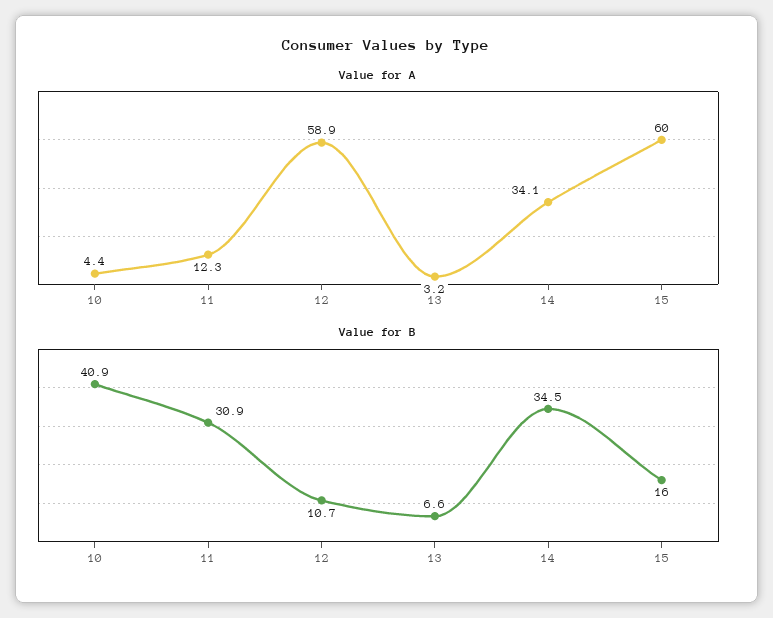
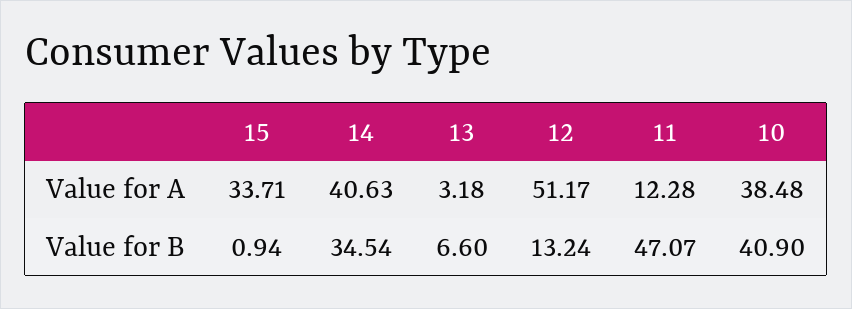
  {
    "Value for A": {
-     "10": 4.4,
+     "10": 38.48,
      "11": 12.28,
-     "12": 58.9,
+     "12": 51.17,
      "13": 3.18,
-     "14": 34.1,
+     "14": 40.63,
-     "15": 60
+     "15": 33.71
    },
    "Value for B": {
      "10": 40.9,
-     "11": 30.9,
+     "11": 47.07,
-     "12": 10.7,
+     "12": 13.24,
      "13": 6.6,
      "14": 34.54,
-     "15": 16
+     "15": 0.94
    }
  }

